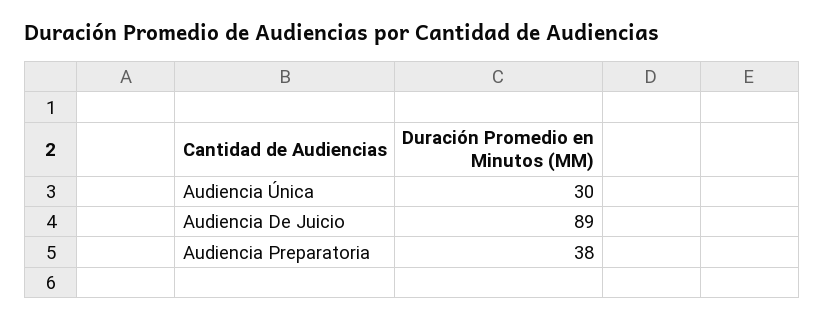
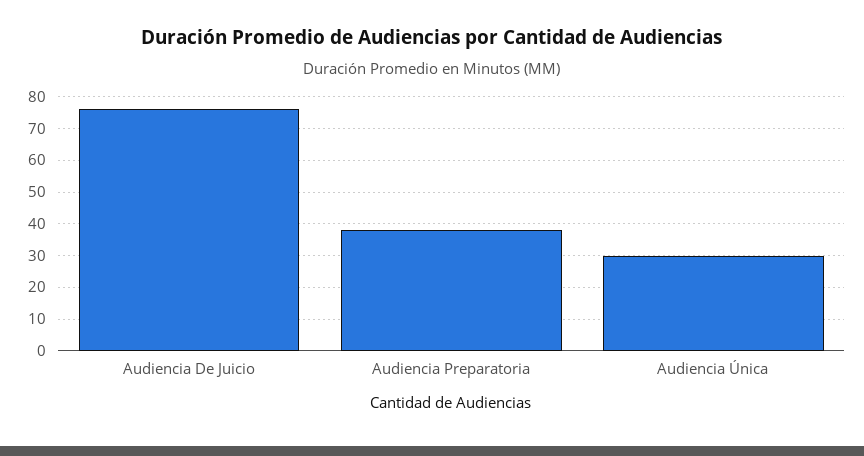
  {
    "Audiencia Única": 30,
-   "Audiencia De Juicio": 89,
+   "Audiencia De Juicio": 75,
    "Audiencia Preparatoria": 38
  }

